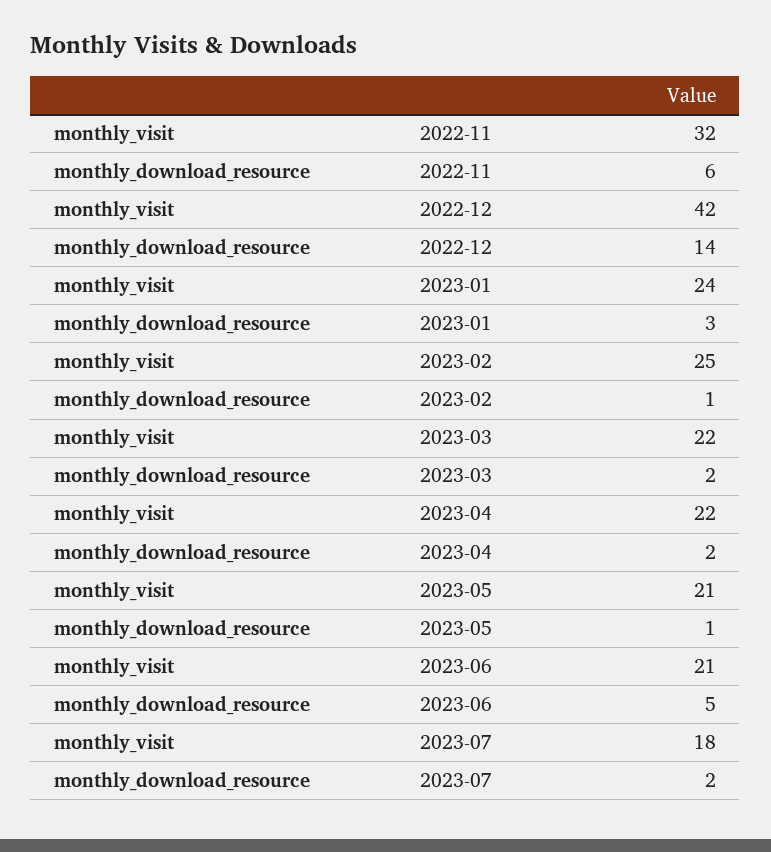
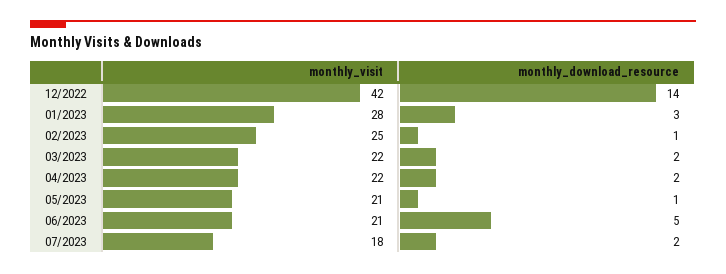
  {
    "monthly_visit": {
-     "2022-11": 32,
      "2022-12": 42,
-     "2023-01": 24,
+     "2023-01": 28,
      "2023-02": 25,
      "2023-03": 22,
      "2023-04": 22,
      "2023-05": 21,
      "2023-06": 21,
      "2023-07": 18
    },
    "monthly_download_resource": {
-     "2022-11": 6,
      "2022-12": 14,
      "2023-01": 3,
      "2023-02": 1,
      "2023-03": 2,
      "2023-04": 2,
      "2023-05": 1,
      "2023-06": 5,
      "2023-07": 2
    }
  }

